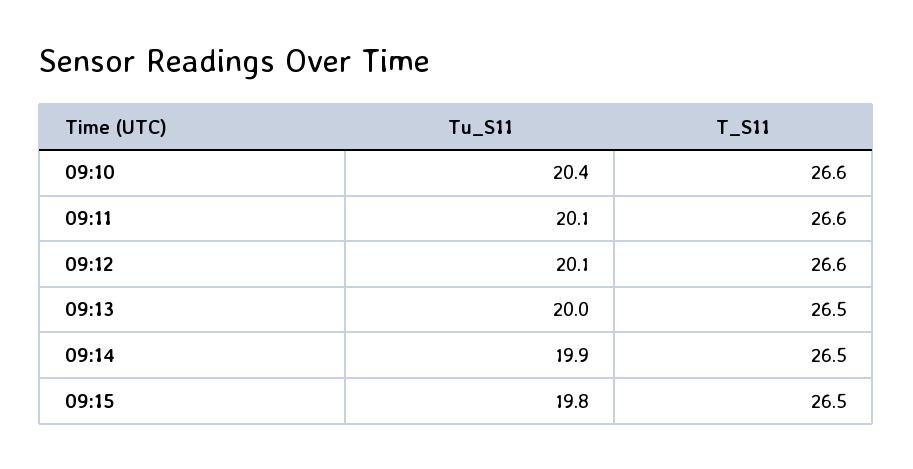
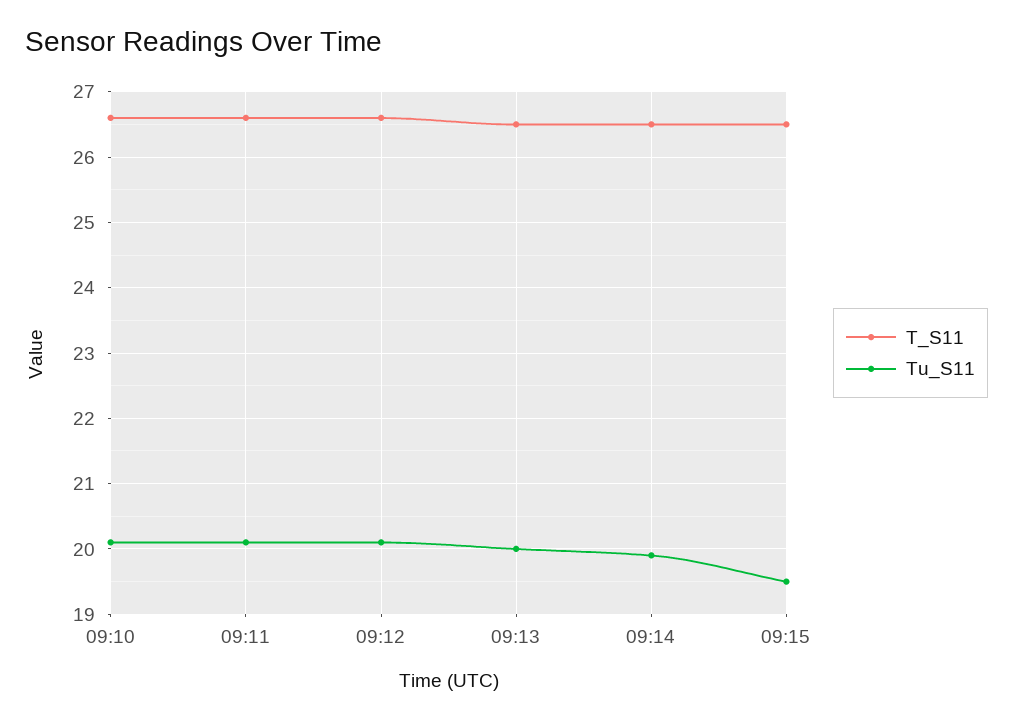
  {
    "Tu_S11": {
-     "09:10": 20.4,
+     "09:10": 20.1,
      "09:11": 20.1,
      "09:12": 20.1,
      "09:13": 20,
      "09:14": 19.9,
-     "09:15": 19.8
+     "09:15": 19.5
    },
    "T_S11": {
      "09:10": 26.6,
      "09:11": 26.6,
      "09:12": 26.6,
      "09:13": 26.5,
      "09:14": 26.5,
      "09:15": 26.5
    }
  }

